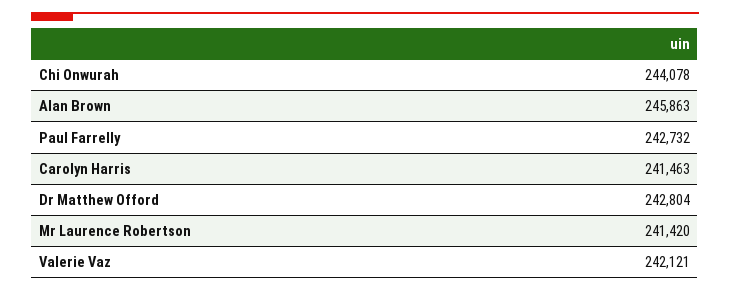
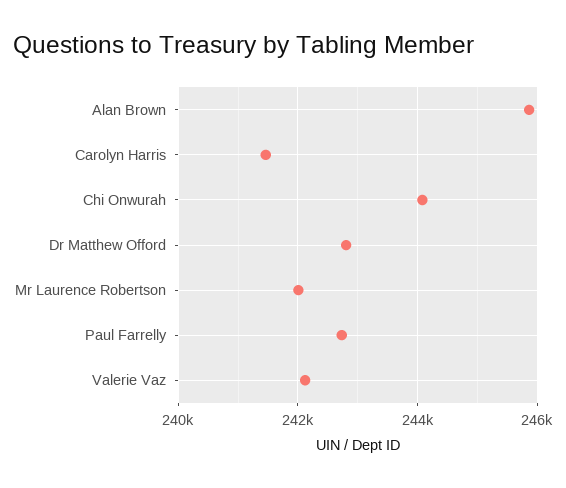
  {
    "Chi Onwurah": 244078,
    "Alan Brown": 245863,
    "Paul Farrelly": 242732,
    "Carolyn Harris": 241463,
    "Dr Matthew Offord": 242804,
-   "Mr Laurence Robertson": 241420,
+   "Mr Laurence Robertson": 242000,
    "Valerie Vaz": 242121
  }

